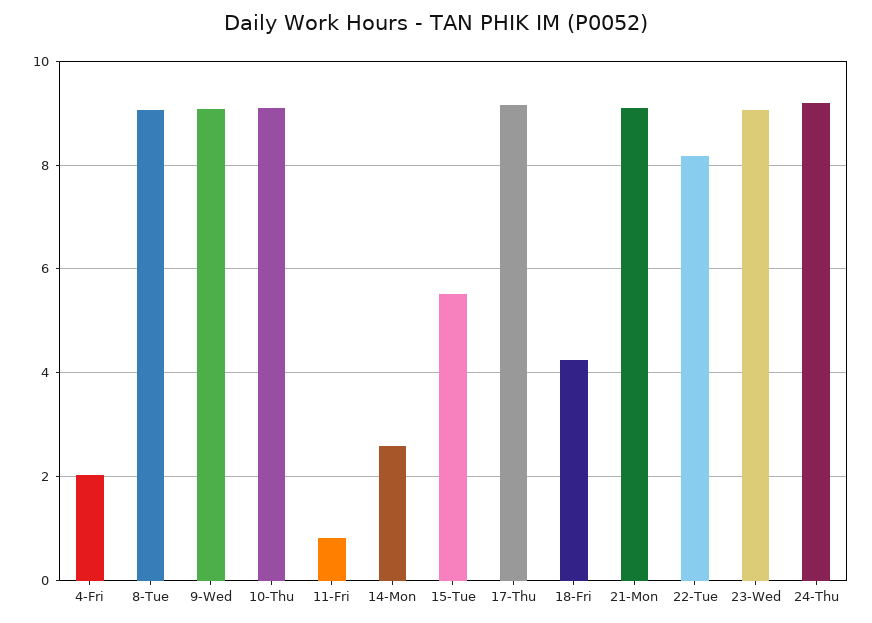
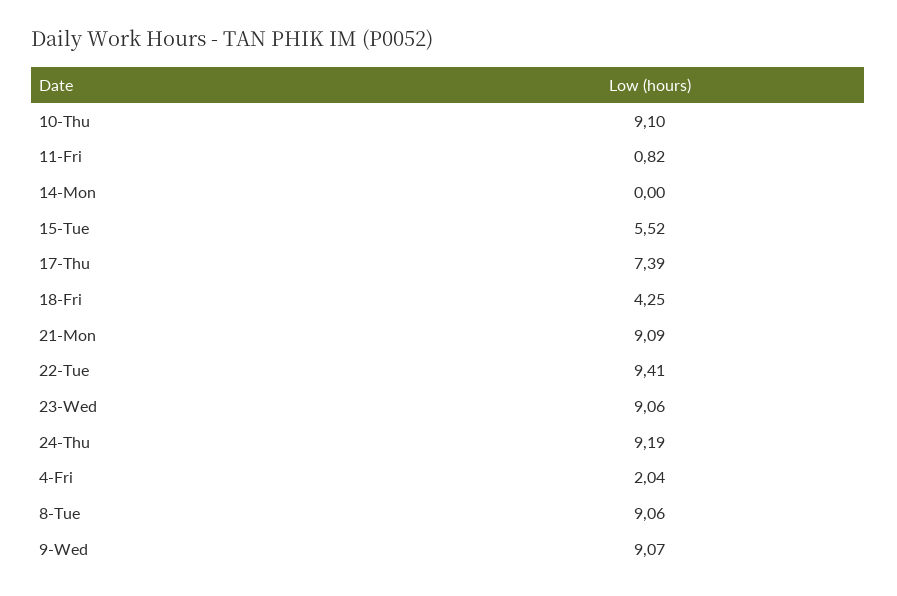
  {
    "4-Fri": 2.04,
    "8-Tue": 9.06,
    "9-Wed": 9.07,
    "10-Thu": 9.1,
    "11-Fri": 0.82,
-   "14-Mon": 2.6,
+   "14-Mon": 0,
    "15-Tue": 5.52,
-   "17-Thu": 9.2,
+   "17-Thu": 7.39,
    "18-Fri": 4.25,
    "21-Mon": 9.09,
-   "22-Tue": 8.2,
+   "22-Tue": 9.41,
    "23-Wed": 9.06,
    "24-Thu": 9.19
  }

